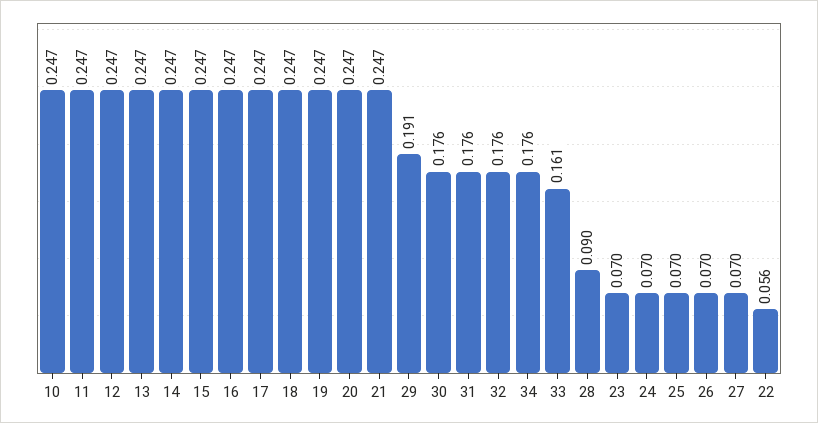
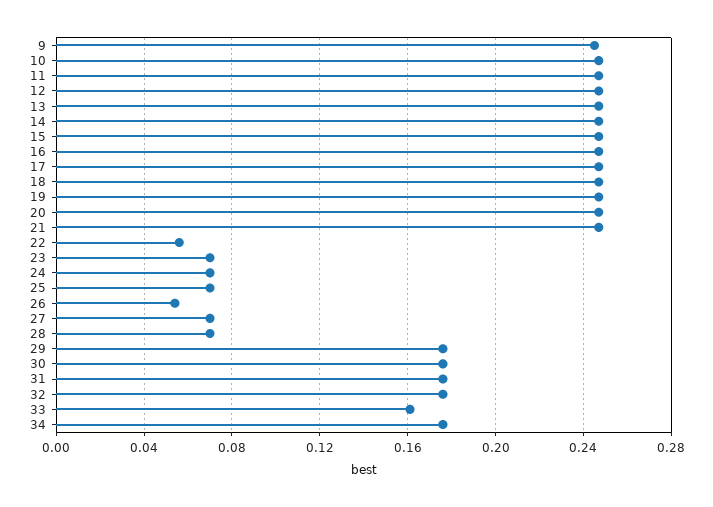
  {
    "10": 0.247,
    "11": 0.247,
    "12": 0.247,
    "13": 0.247,
    "14": 0.247,
    "15": 0.247,
    "16": 0.247,
    "17": 0.247,
    "18": 0.247,
    "19": 0.247,
    "20": 0.247,
    "21": 0.247,
-   "29": 0.191,
+   "29": 0.175,
    "30": 0.176,
    "31": 0.176,
    "32": 0.176,
    "34": 0.176,
    "33": 0.161,
-   "28": 0.09,
+   "28": 0.07,
    "23": 0.07,
    "24": 0.07,
    "25": 0.07,
-   "26": 0.07,
+   "26": 0.055,
    "27": 0.07,
-   "22": 0.056
+   "22": 0.056,
+   "9": 0.245
  }

